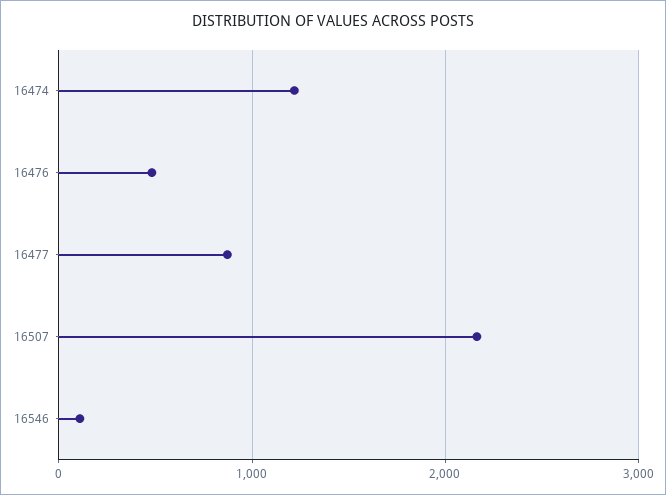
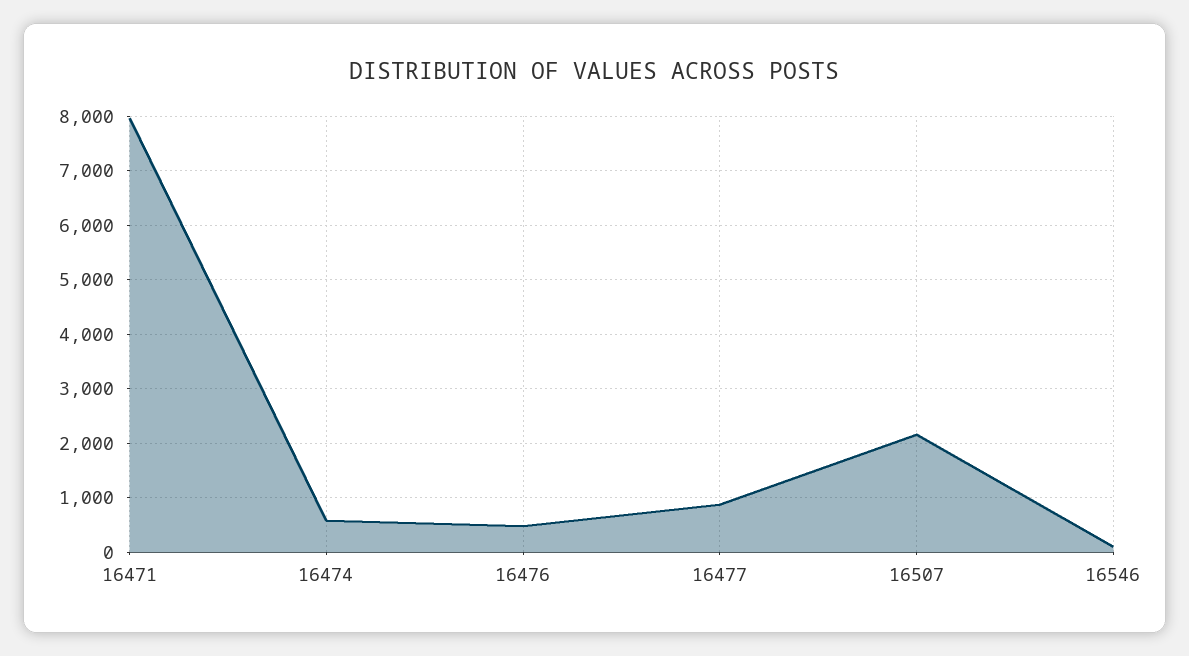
  {
-   "16474": 1200,
+   "16474": 600,
    "16476": 500,
    "16477": 900,
    "16507": 2200,
-   "16546": 100
+   "16546": 100,
+   "16471": 8000
  }

